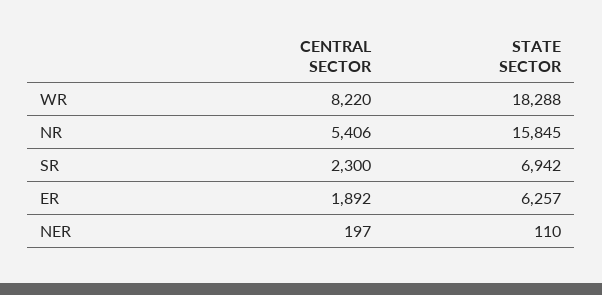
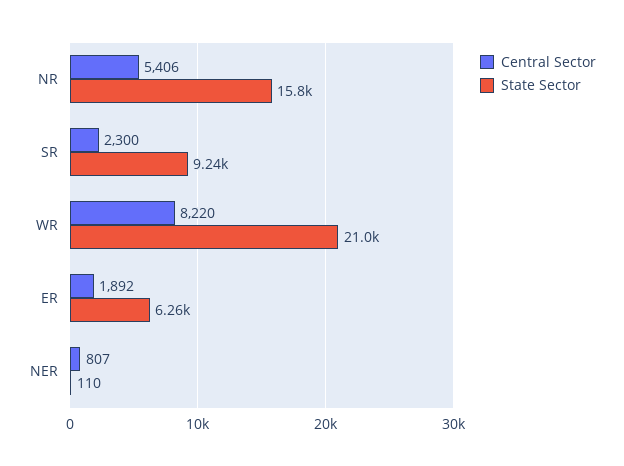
  {
    "CENTRAL SECTOR": {
      "WR": 8220,
      "NR": 5406,
      "SR": 2300,
      "ER": 1892,
-     "NER": 197
+     "NER": 807
    },
    "STATE SECTOR": {
-     "WR": 18288,
+     "WR": 21000,
      "NR": 15845,
-     "SR": 6942,
+     "SR": 9240,
      "ER": 6257,
      "NER": 110
    }
  }

